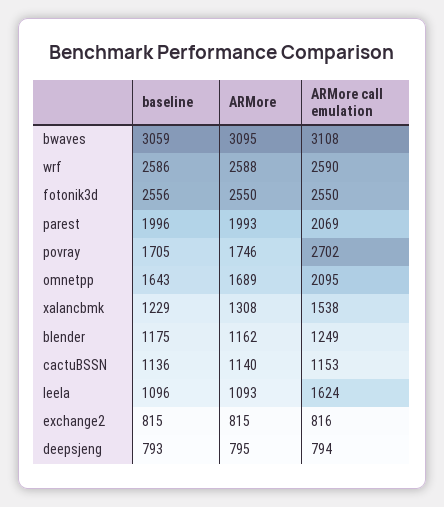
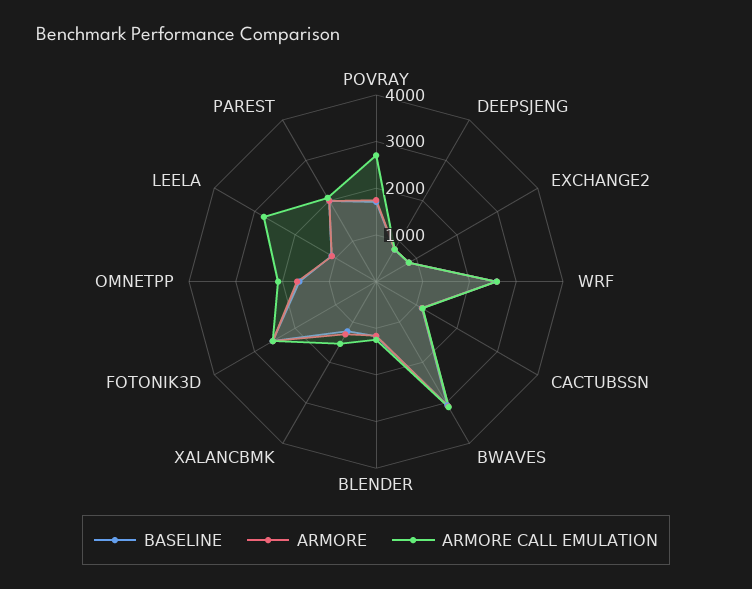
  {
    "baseline": {
      "bwaves": 3059,
      "wrf": 2586,
      "fotonik3d": 2556,
      "parest": 1996,
      "povray": 1705,
      "omnetpp": 1643,
      "xalancbmk": 1229,
      "blender": 1175,
      "cactuBSSN": 1136,
      "leela": 1096,
      "exchange2": 815,
      "deepsjeng": 793
    },
    "ARMore": {
      "bwaves": 3095,
      "wrf": 2588,
      "fotonik3d": 2550,
      "parest": 1993,
      "povray": 1746,
      "omnetpp": 1689,
      "xalancbmk": 1308,
      "blender": 1162,
      "cactuBSSN": 1140,
      "leela": 1093,
      "exchange2": 815,
      "deepsjeng": 795
    },
    "ARMore call emulation": {
      "bwaves": 3108,
      "wrf": 2590,
      "fotonik3d": 2550,
      "parest": 2069,
      "povray": 2702,
      "omnetpp": 2095,
      "xalancbmk": 1538,
      "blender": 1249,
      "cactuBSSN": 1153,
-     "leela": 1624,
+     "leela": 2800,
      "exchange2": 816,
      "deepsjeng": 794
    }
  }

